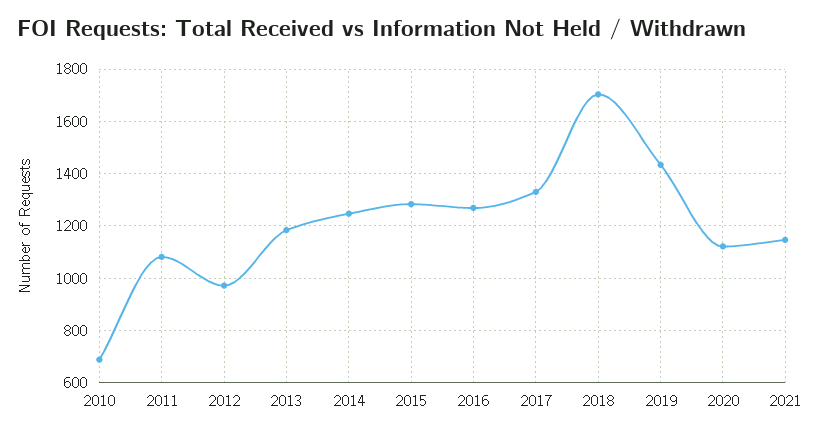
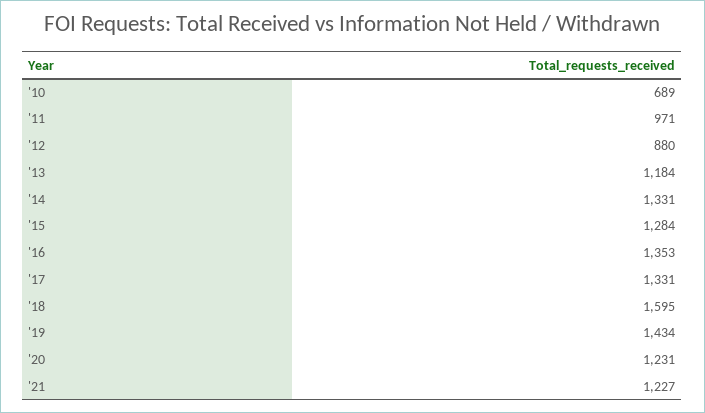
  {
    "2010": 689,
-   "2011": 1075,
+   "2011": 971,
-   "2012": 975,
+   "2012": 880,
    "2013": 1184,
-   "2014": 1250,
+   "2014": 1331,
    "2015": 1284,
-   "2016": 1275,
+   "2016": 1353,
    "2017": 1331,
-   "2018": 1700,
+   "2018": 1595,
    "2019": 1434,
-   "2020": 1125,
+   "2020": 1231,
-   "2021": 1150
+   "2021": 1227
  }

